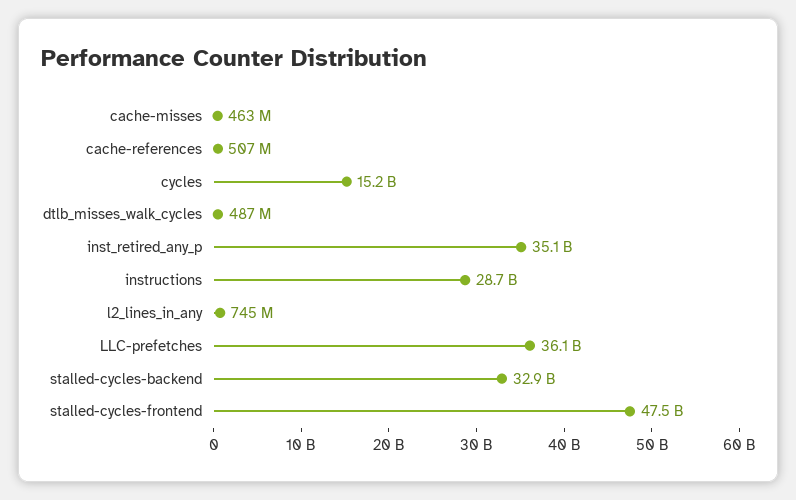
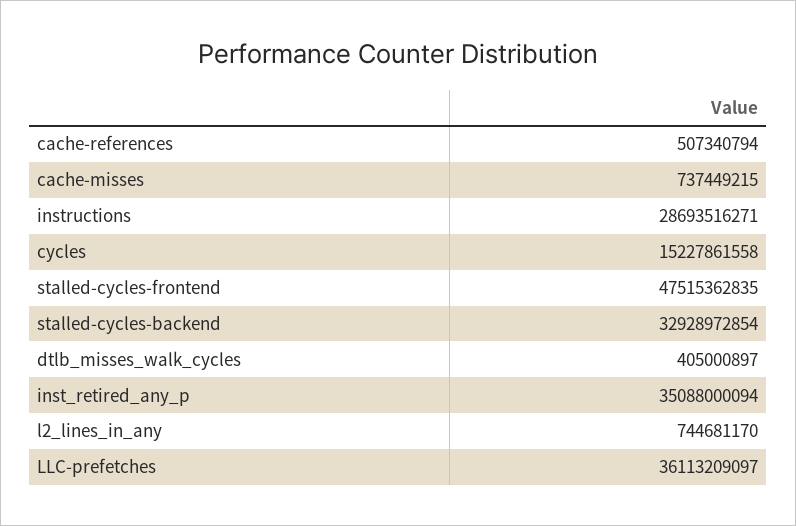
  {
-   "cache-misses": 463000000,
+   "cache-misses": 737449215,
    "cache-references": 507340794,
    "cycles": 15227861558,
-   "dtlb_misses_walk_cycles": 487000000,
+   "dtlb_misses_walk_cycles": 405000897,
    "inst_retired_any_p": 35088000094,
    "instructions": 28693516271,
    "l2_lines_in_any": 744681170,
    "LLC-prefetches": 36113209097,
    "stalled-cycles-backend": 32928972854,
    "stalled-cycles-frontend": 47515362835
  }

